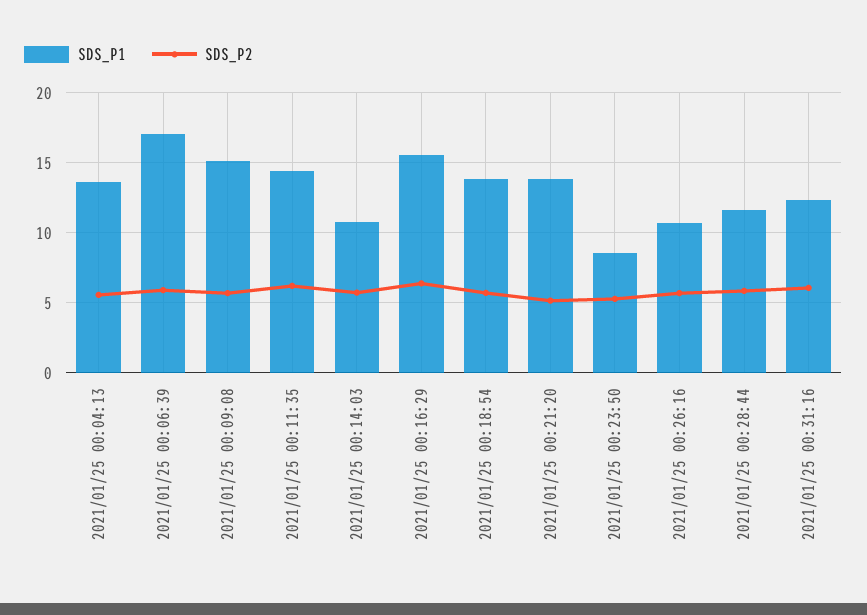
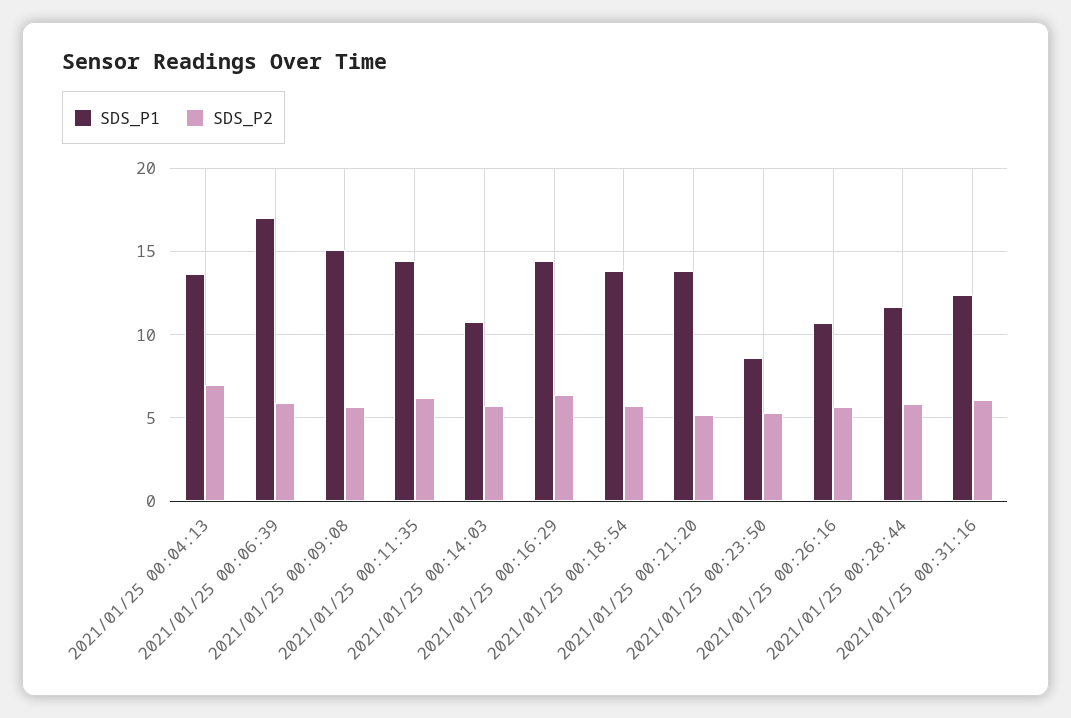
  {
    "SDS_P1": {
      "2021/01/25 00:04:13": 13.5,
      "2021/01/25 00:06:39": 17,
      "2021/01/25 00:09:08": 15,
      "2021/01/25 00:11:35": 14.5,
      "2021/01/25 00:14:03": 11,
-     "2021/01/25 00:16:29": 15.5,
+     "2021/01/25 00:16:29": 14.5,
      "2021/01/25 00:18:54": 14,
      "2021/01/25 00:21:20": 14,
      "2021/01/25 00:23:50": 8.5,
      "2021/01/25 00:26:16": 10.5,
      "2021/01/25 00:28:44": 11.5,
      "2021/01/25 00:31:16": 12.5
    },
    "SDS_P2": {
-     "2021/01/25 00:04:13": 5.5,
+     "2021/01/25 00:04:13": 7,
      "2021/01/25 00:06:39": 6,
      "2021/01/25 00:09:08": 5.5,
      "2021/01/25 00:11:35": 6,
      "2021/01/25 00:14:03": 5.5,
      "2021/01/25 00:16:29": 6.5,
      "2021/01/25 00:18:54": 5.5,
      "2021/01/25 00:21:20": 5,
      "2021/01/25 00:23:50": 5.5,
      "2021/01/25 00:26:16": 5.5,
      "2021/01/25 00:28:44": 6,
      "2021/01/25 00:31:16": 6
    }
  }

